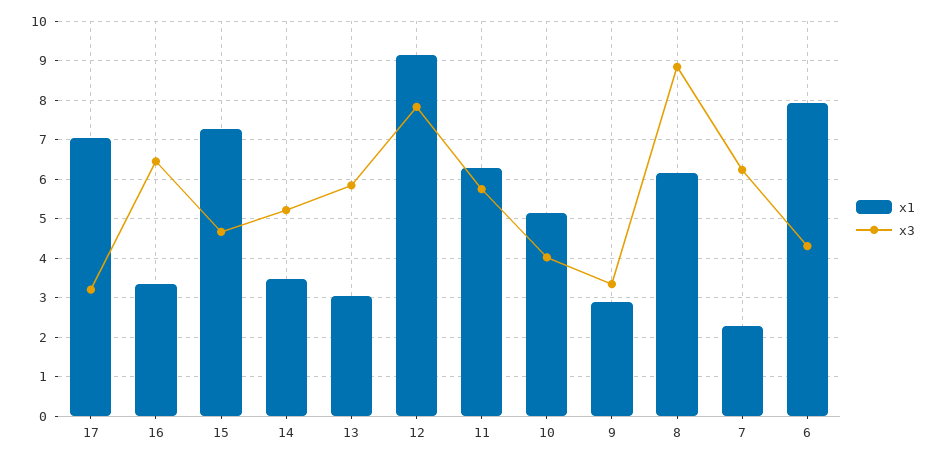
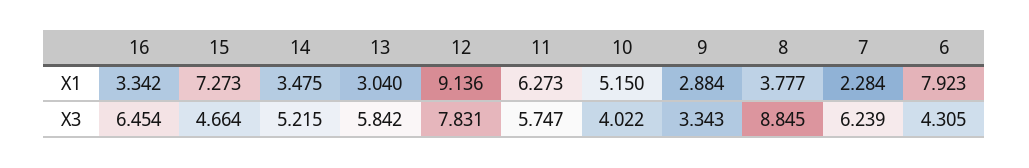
  {
    "x1": {
-     "17": 7,
      "16": 3.342,
      "15": 7.273,
      "14": 3.475,
      "13": 3.04,
      "12": 9.136,
      "11": 6.273,
      "10": 5.15,
      "9": 2.884,
-     "8": 6.2,
+     "8": 3.777,
      "7": 2.284,
      "6": 7.923
    },
    "x3": {
-     "17": 3.2,
      "16": 6.454,
      "15": 4.664,
      "14": 5.215,
      "13": 5.842,
      "12": 7.831,
      "11": 5.747,
      "10": 4.022,
      "9": 3.343,
      "8": 8.845,
      "7": 6.239,
      "6": 4.305
    }
  }

